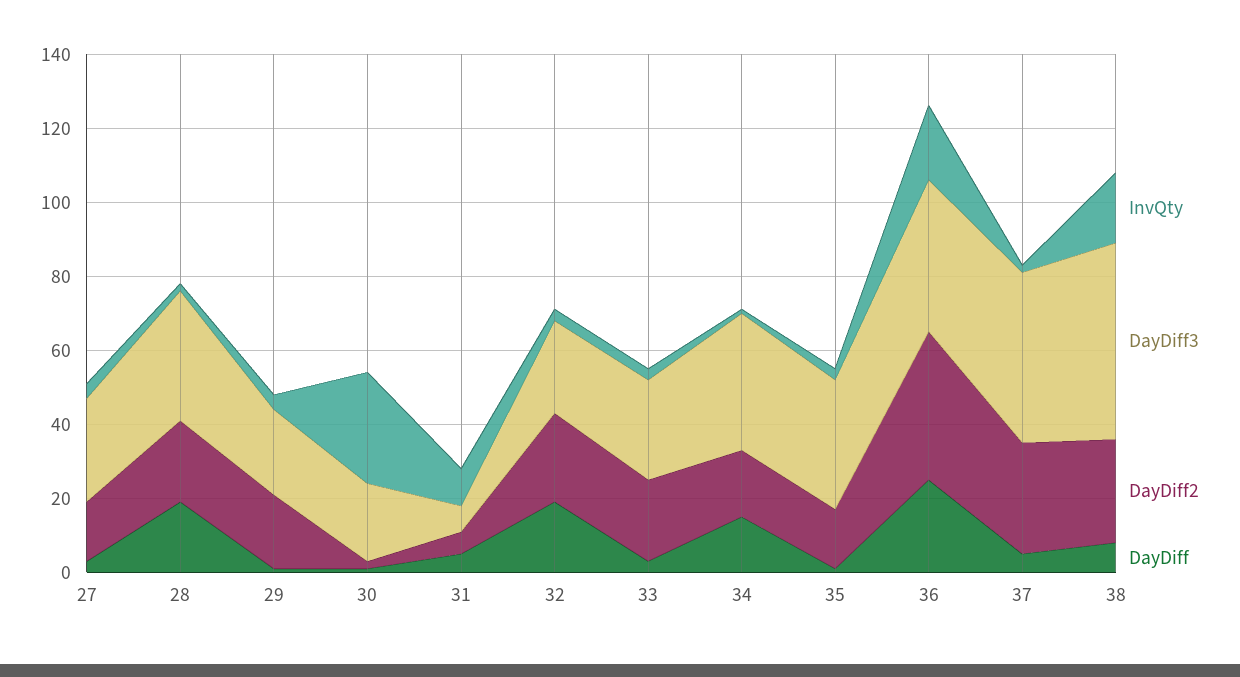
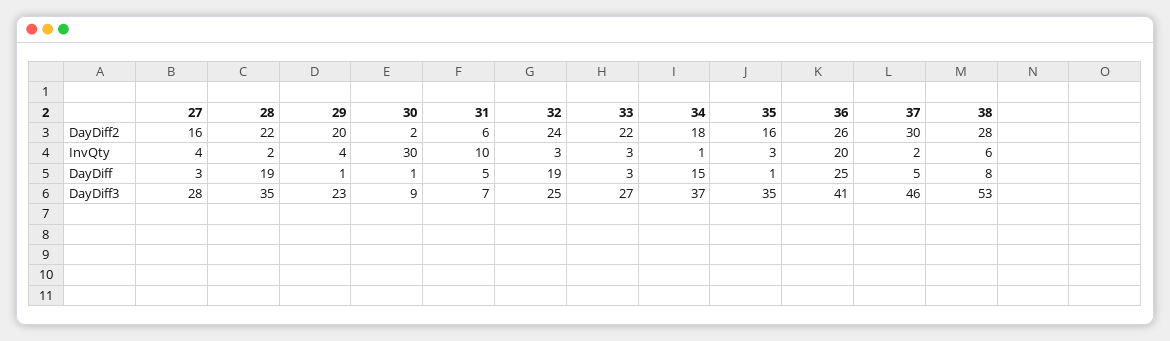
  {
    "InvQty": {
      "27": 4,
      "28": 2,
      "29": 4,
      "30": 30,
      "31": 10,
      "32": 3,
      "33": 3,
      "34": 1,
      "35": 3,
      "36": 20,
      "37": 2,
-     "38": 20
+     "38": 6
    },
    "DayDiff3": {
      "27": 28,
      "28": 35,
      "29": 23,
-     "30": 20,
+     "30": 9,
      "31": 7,
      "32": 25,
      "33": 27,
      "34": 37,
      "35": 35,
      "36": 41,
      "37": 46,
      "38": 53
    },
    "DayDiff2": {
      "27": 16,
      "28": 22,
      "29": 20,
      "30": 2,
      "31": 6,
      "32": 24,
      "33": 22,
      "34": 18,
      "35": 16,
-     "36": 40,
+     "36": 26,
      "37": 30,
      "38": 28
    },
    "DayDiff": {
      "27": 3,
      "28": 19,
      "29": 1,
      "30": 1,
      "31": 5,
      "32": 19,
      "33": 3,
      "34": 15,
      "35": 1,
      "36": 25,
      "37": 5,
      "38": 8
    }
  }

